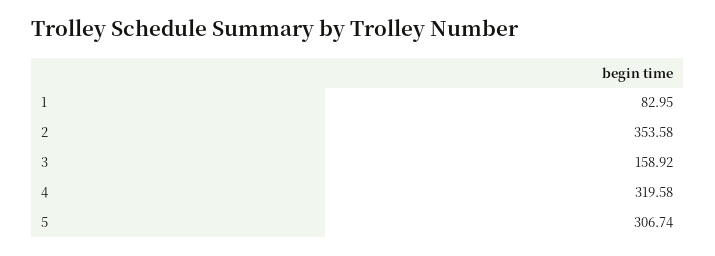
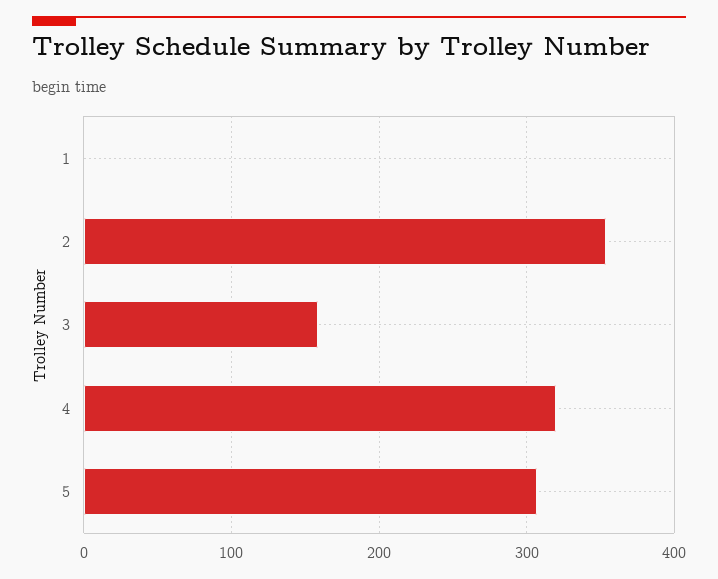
  {
-   "1": 82.95,
+   "1": 0,
    "2": 353.58,
    "3": 158.92,
    "4": 319.58,
    "5": 306.74
  }

